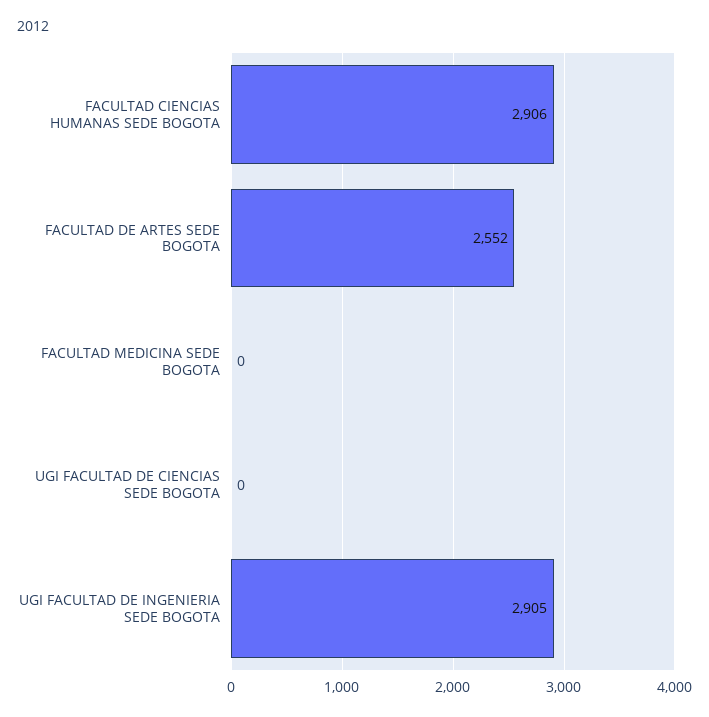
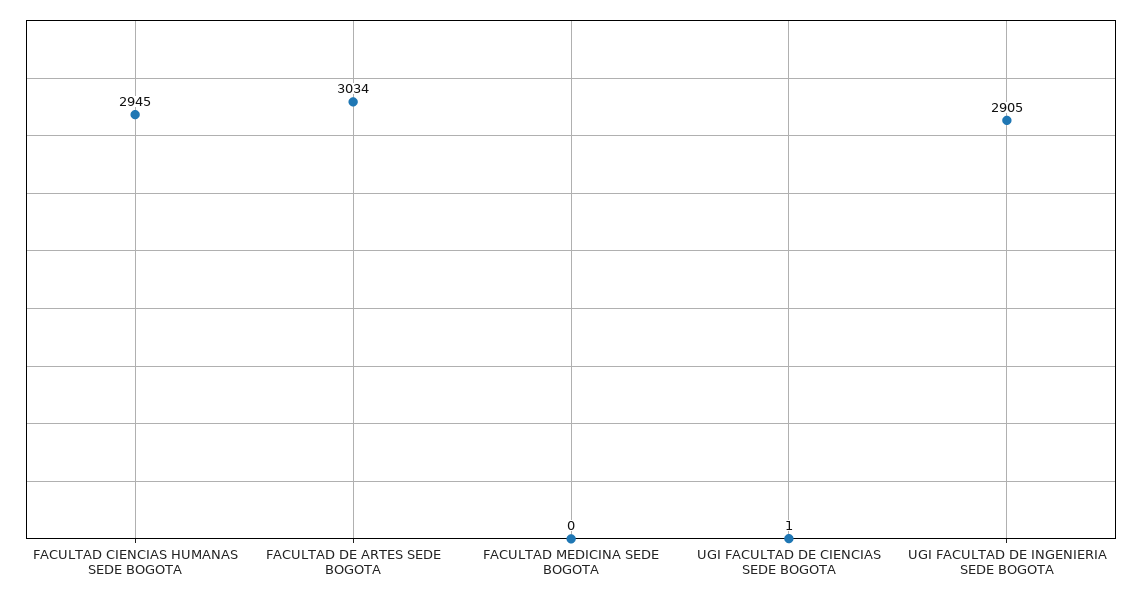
  {
-   "FACULTAD CIENCIAS HUMANAS SEDE BOGOTA": 2906,
+   "FACULTAD CIENCIAS HUMANAS SEDE BOGOTA": 2945,
-   "FACULTAD DE ARTES SEDE BOGOTA": 2552,
+   "FACULTAD DE ARTES SEDE BOGOTA": 3034,
    "FACULTAD MEDICINA SEDE BOGOTA": 0,
-   "UGI FACULTAD DE CIENCIAS SEDE BOGOTA": 0,
+   "UGI FACULTAD DE CIENCIAS SEDE BOGOTA": 1,
    "UGI FACULTAD DE INGENIERIA SEDE BOGOTA": 2905
  }

